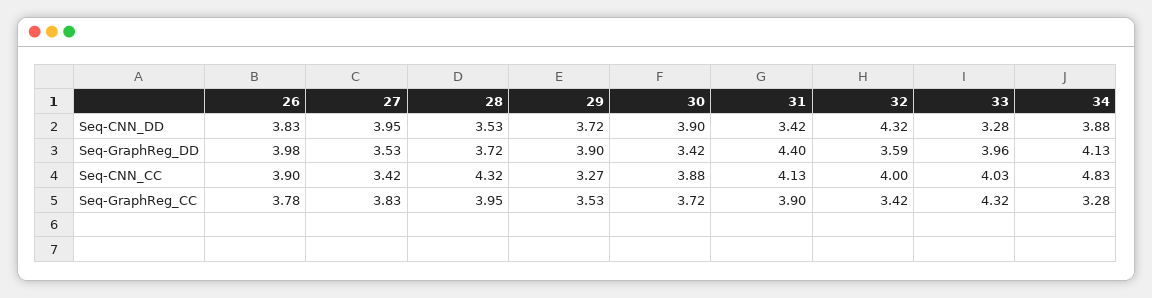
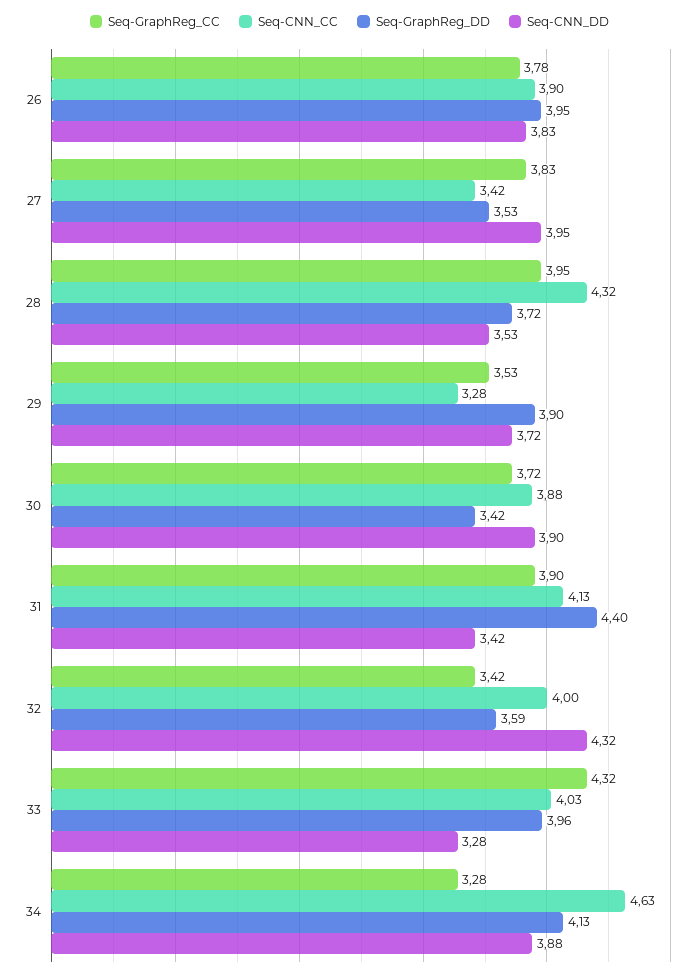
  {
    "Seq-CNN_DD": {
      "26": 3.83,
      "27": 3.95,
      "28": 3.53,
      "29": 3.72,
      "30": 3.9,
      "31": 3.42,
      "32": 4.32,
      "33": 3.28,
      "34": 3.88
    },
    "Seq-GraphReg_DD": {
-     "26": 3.98,
+     "26": 3.95,
      "27": 3.53,
      "28": 3.72,
      "29": 3.9,
      "30": 3.42,
      "31": 4.4,
      "32": 3.59,
      "33": 3.96,
      "34": 4.13
    },
    "Seq-CNN_CC": {
      "26": 3.9,
      "27": 3.42,
      "28": 4.32,
-     "29": 3.27,
+     "29": 3.28,
      "30": 3.88,
      "31": 4.13,
      "32": 4,
      "33": 4.03,
-     "34": 4.83
+     "34": 4.63
    },
    "Seq-GraphReg_CC": {
      "26": 3.78,
      "27": 3.83,
      "28": 3.95,
      "29": 3.53,
      "30": 3.72,
      "31": 3.9,
      "32": 3.42,
      "33": 4.32,
      "34": 3.28
    }
  }

